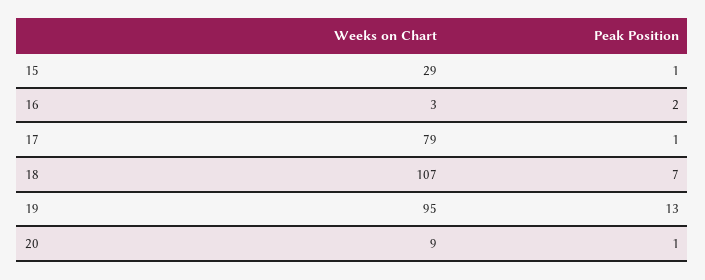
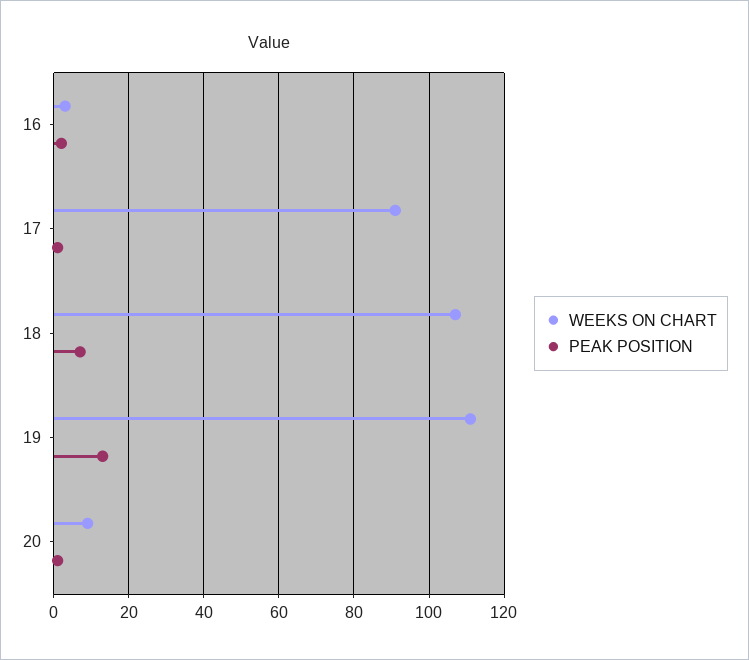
  {
    "Weeks on Chart": {
-     "15": 29,
      "16": 3,
-     "17": 79,
+     "17": 90,
      "18": 107,
-     "19": 95,
+     "19": 110,
      "20": 9
    },
    "Peak Position": {
-     "15": 1,
      "16": 2,
      "17": 1,
      "18": 7,
      "19": 13,
      "20": 1
    }
  }

